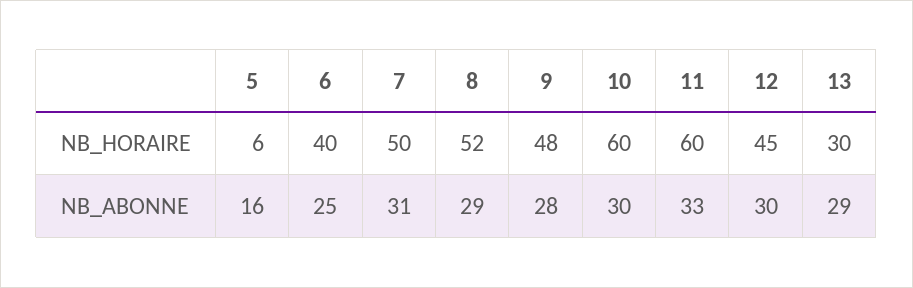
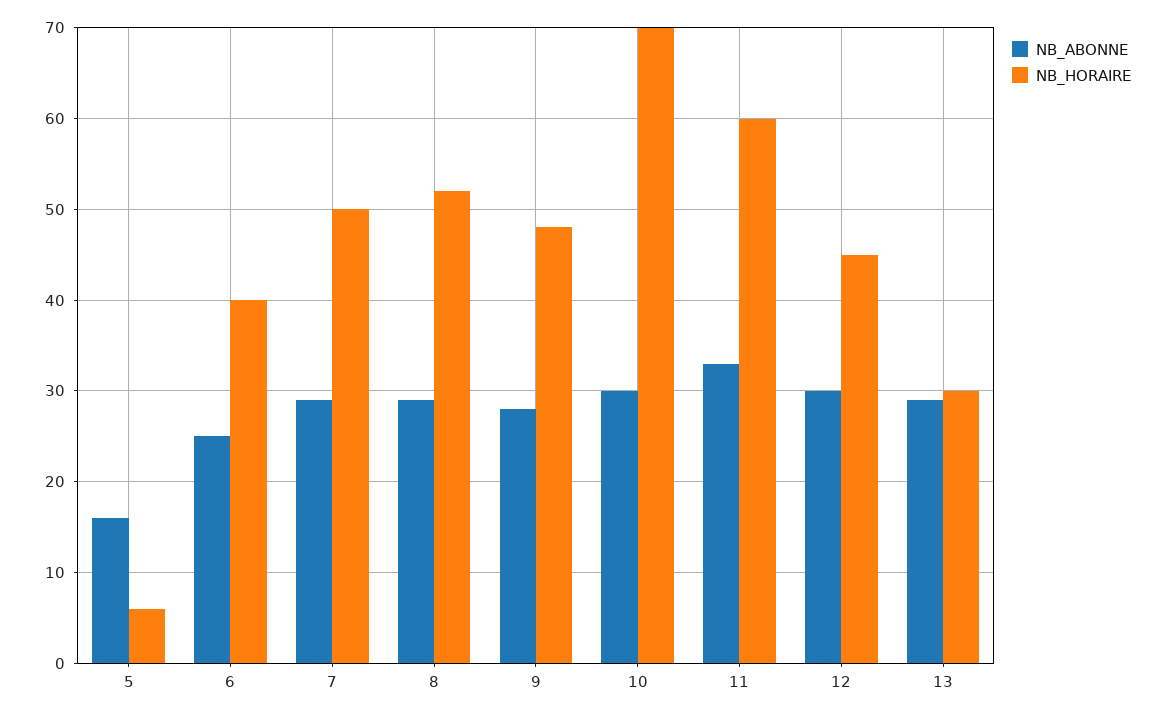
  {
    "NB_HORAIRE": {
      "5": 6,
      "6": 40,
      "7": 50,
      "8": 52,
      "9": 48,
-     "10": 60,
+     "10": 70,
      "11": 60,
      "12": 45,
      "13": 30
    },
    "NB_ABONNE": {
      "5": 16,
      "6": 25,
-     "7": 31,
+     "7": 29,
      "8": 29,
      "9": 28,
      "10": 30,
      "11": 33,
      "12": 30,
      "13": 29
    }
  }

